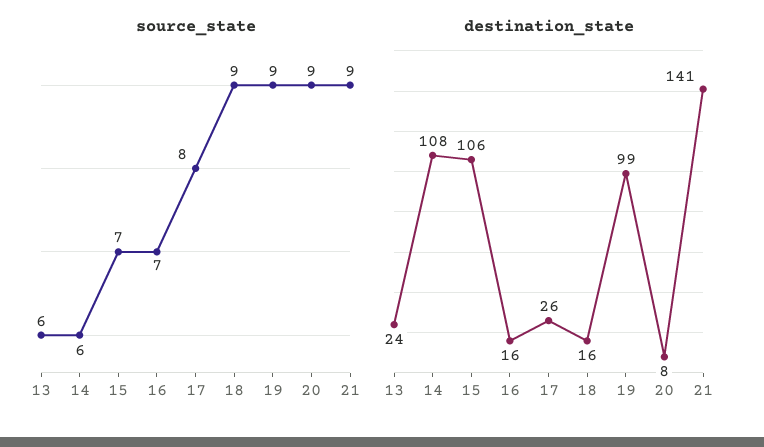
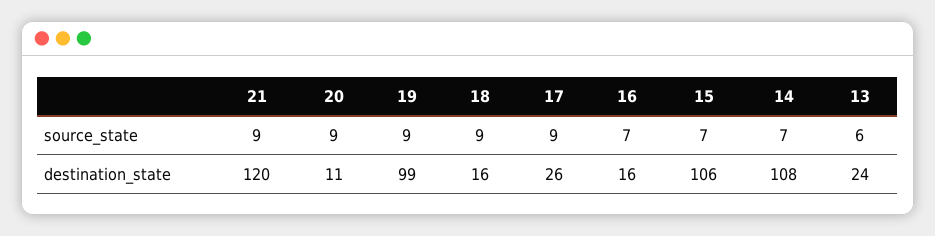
  {
    "source_state": {
      "13": 6,
-     "14": 6,
+     "14": 7,
      "15": 7,
      "16": 7,
-     "17": 8,
+     "17": 9,
      "18": 9,
      "19": 9,
      "20": 9,
      "21": 9
    },
    "destination_state": {
      "13": 24,
      "14": 108,
      "15": 106,
      "16": 16,
      "17": 26,
      "18": 16,
      "19": 99,
-     "20": 8,
+     "20": 11,
-     "21": 141
+     "21": 120
    }
  }

